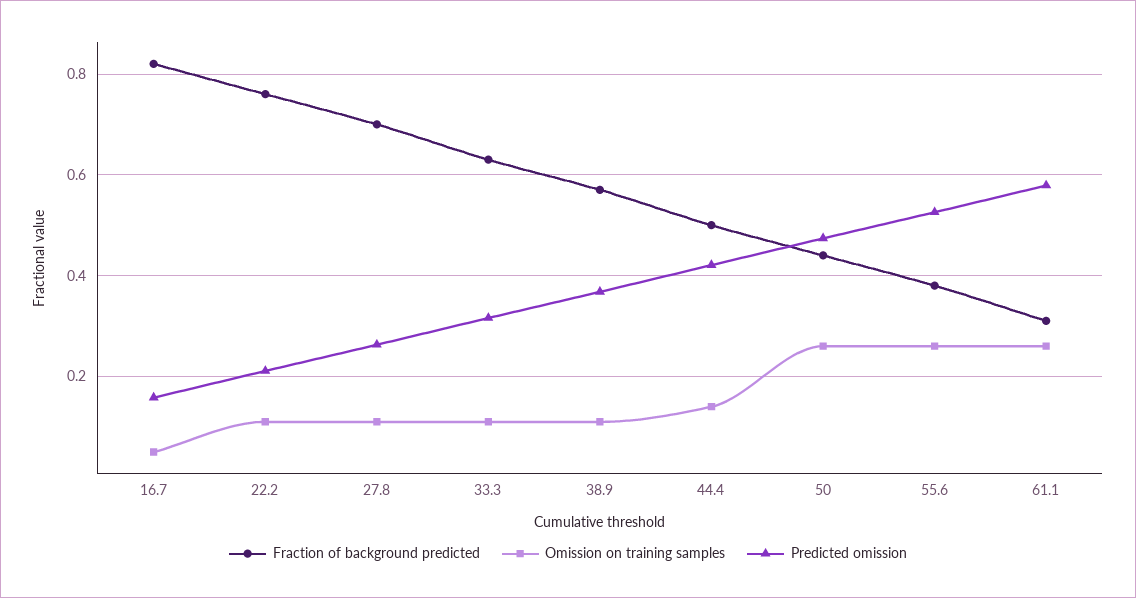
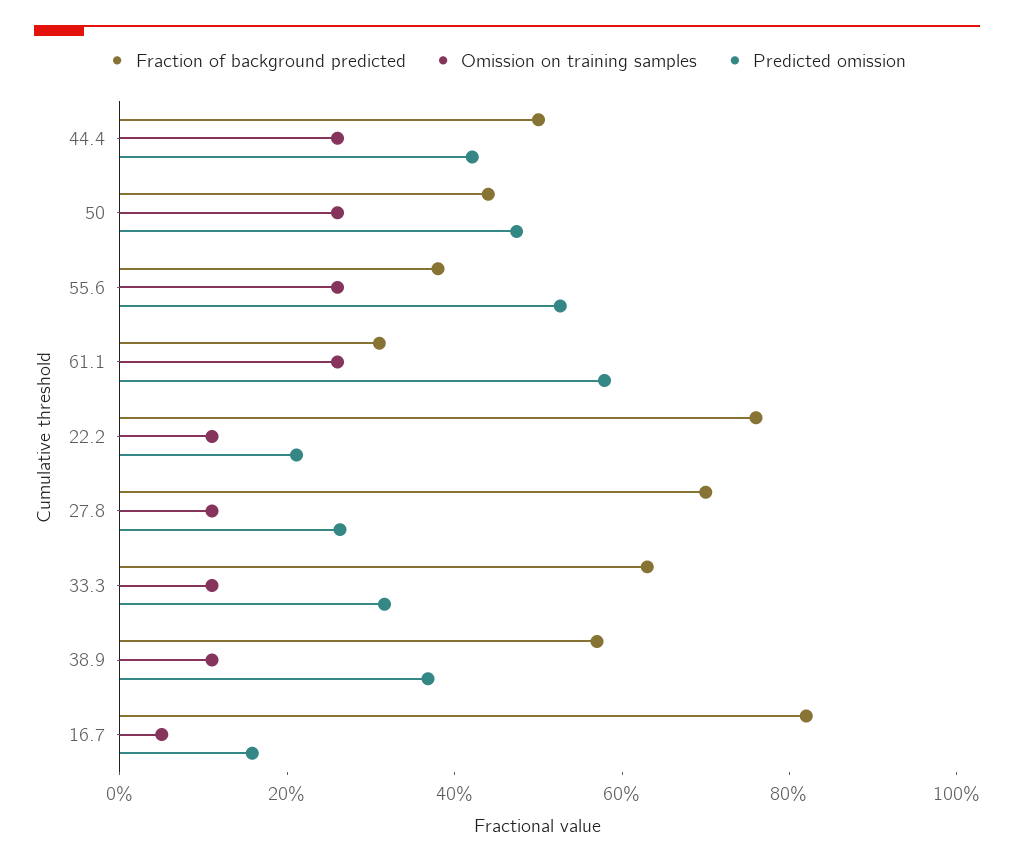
  {
    "Fraction of background predicted": {
      "16.7": 0.82,
      "22.2": 0.76,
      "27.8": 0.7,
      "33.3": 0.64,
      "38.9": 0.58,
      "44.4": 0.5,
      "50": 0.44,
      "55.6": 0.38,
      "61.1": 0.32
    },
    "Omission on training samples": {
      "16.7": 0.06,
      "22.2": 0.12,
      "27.8": 0.12,
      "33.3": 0.12,
      "38.9": 0.12,
-     "44.4": 0.14,
+     "44.4": 0.25,
      "50": 0.26,
      "55.6": 0.26,
      "61.1": 0.26
    },
    "Predicted omission": {
      "16.7": 0.16,
      "22.2": 0.22,
      "27.8": 0.26,
      "33.3": 0.32,
      "38.9": 0.36,
      "44.4": 0.42,
      "50": 0.48,
      "55.6": 0.52,
      "61.1": 0.58
    }
  }

